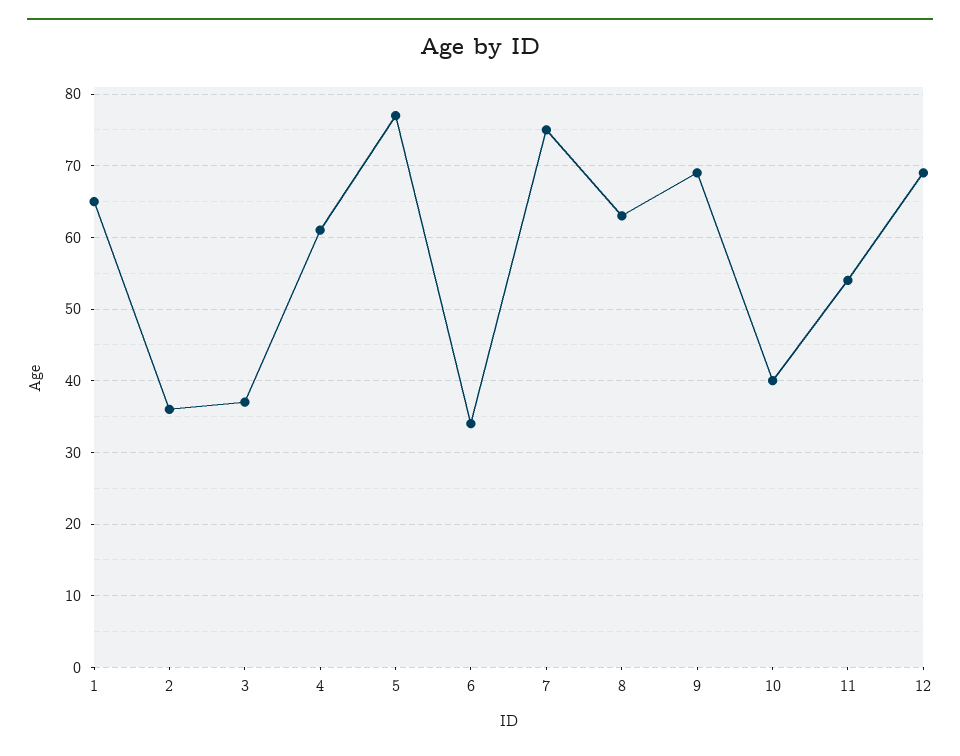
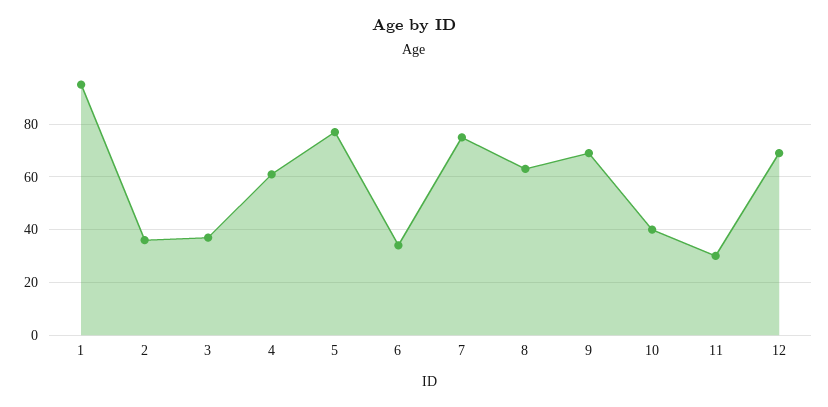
  {
-   "1": 65,
+   "1": 95,
    "2": 36,
    "3": 37,
    "4": 61,
    "5": 77,
    "6": 34,
    "7": 75,
    "8": 63,
    "9": 69,
    "10": 40,
-   "11": 54,
+   "11": 30,
    "12": 69
  }

